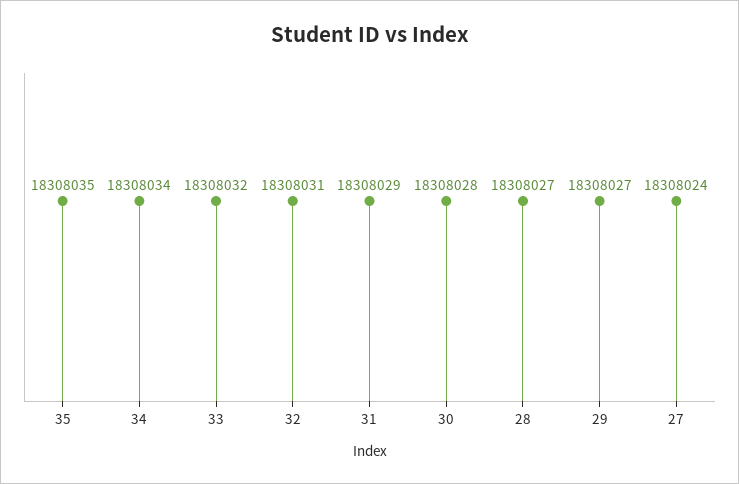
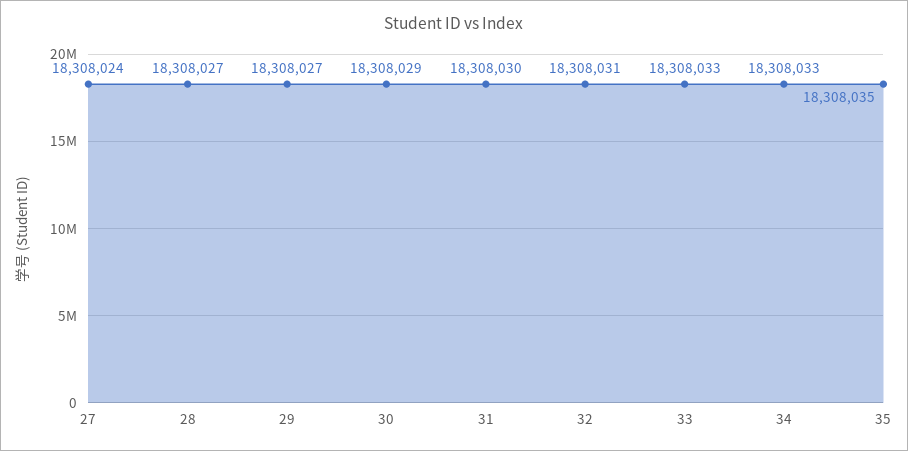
  {
    "35": 18308035,
-   "34": 18308034,
+   "34": 18308033,
-   "33": 18308032,
+   "33": 18308033,
    "32": 18308031,
-   "31": 18308029,
+   "31": 18308030,
-   "30": 18308028,
+   "30": 18308029,
    "28": 18308027,
    "29": 18308027,
    "27": 18308024
  }

